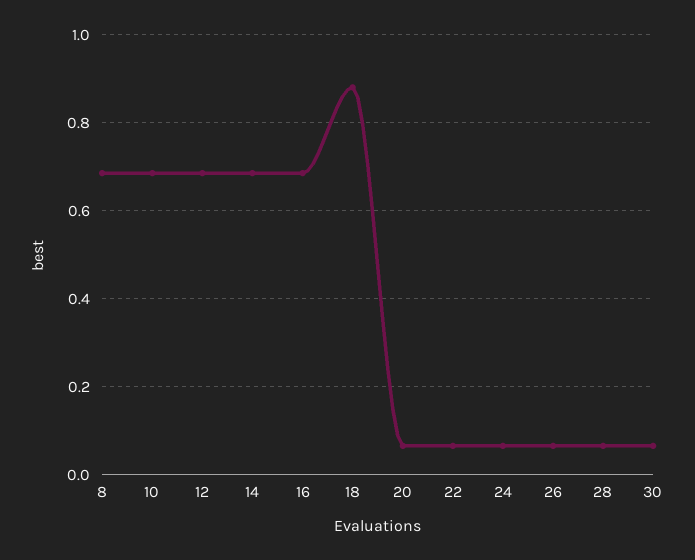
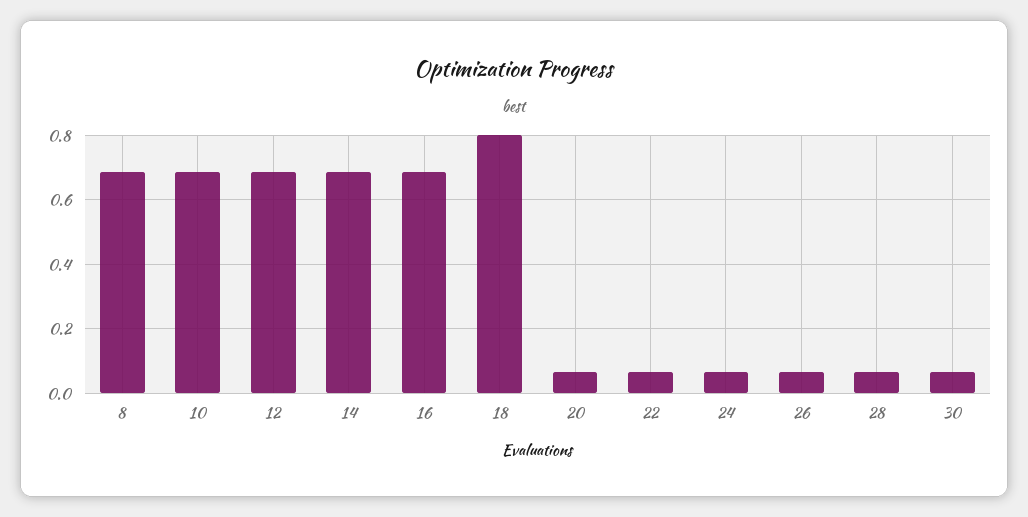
  {
    "8": 0.68,
    "10": 0.68,
    "12": 0.68,
    "14": 0.68,
    "16": 0.68,
-   "18": 0.88,
+   "18": 0.8,
    "20": 0.06,
    "22": 0.06,
    "24": 0.06,
    "26": 0.06,
    "28": 0.06,
    "30": 0.06
  }

